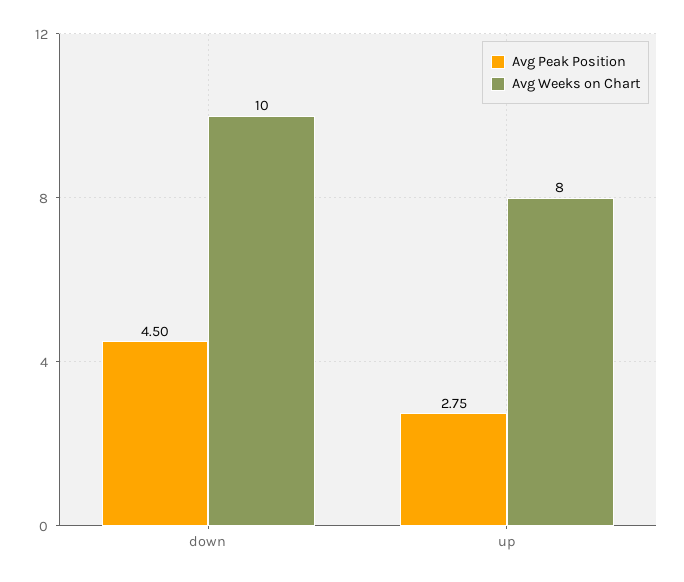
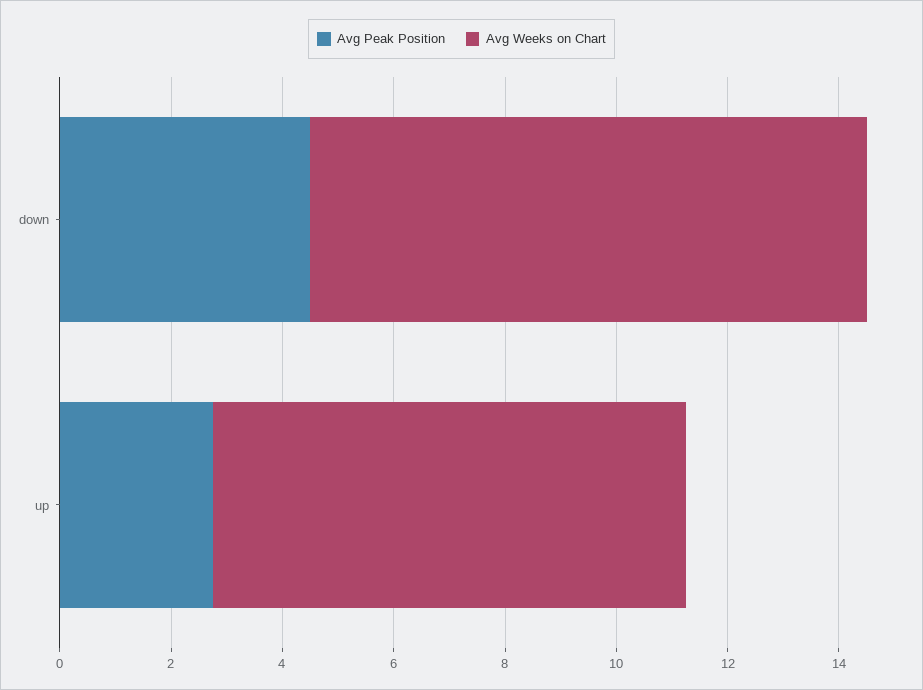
  {
    "Avg Peak Position": {
      "down": 4.5,
      "up": 2.75
    },
    "Avg Weeks on Chart": {
      "down": 10,
-     "up": 8
+     "up": 8.5
    }
  }

